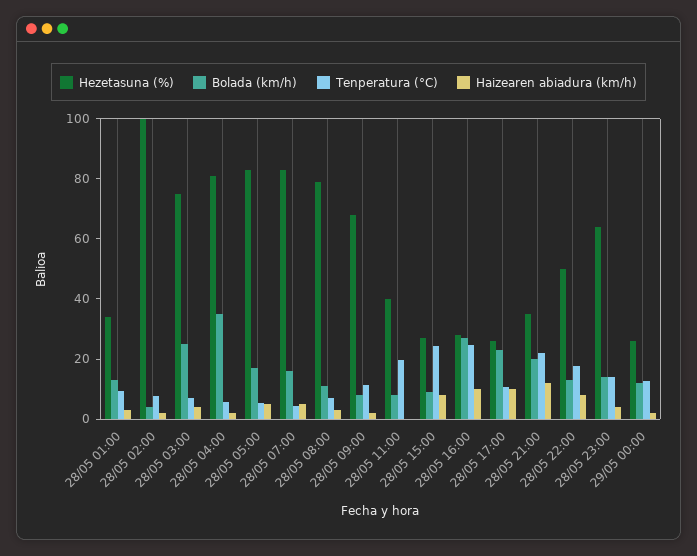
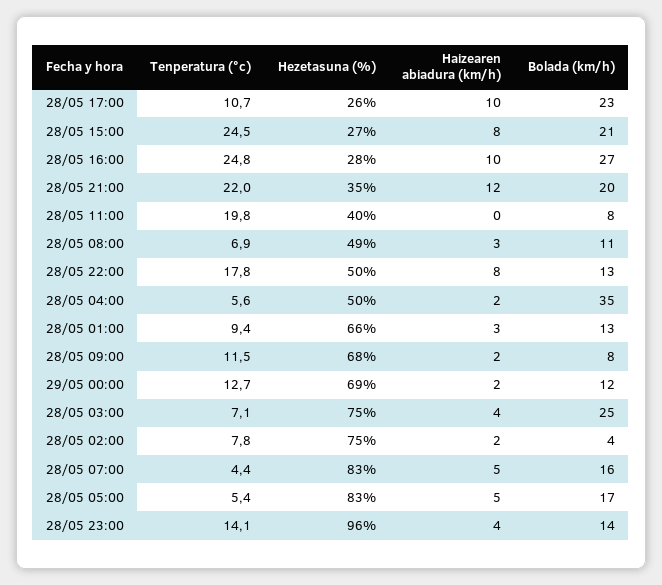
  {
    "Hezetasuna (%)": {
-     "28/05 01:00": 35,
+     "28/05 01:00": 66,
-     "28/05 02:00": 100,
+     "28/05 02:00": 75,
      "28/05 03:00": 75,
-     "28/05 04:00": 80,
+     "28/05 04:00": 50,
      "28/05 05:00": 83,
      "28/05 07:00": 83,
-     "28/05 08:00": 80,
+     "28/05 08:00": 49,
      "28/05 09:00": 68,
      "28/05 11:00": 40,
      "28/05 15:00": 27,
      "28/05 16:00": 28,
      "28/05 17:00": 26,
      "28/05 21:00": 35,
      "28/05 22:00": 50,
-     "28/05 23:00": 65,
+     "28/05 23:00": 96,
-     "29/05 00:00": 25
+     "29/05 00:00": 69
    },
    "Bolada (km/h)": {
      "28/05 01:00": 13,
      "28/05 02:00": 4,
      "28/05 03:00": 25,
      "28/05 04:00": 35,
      "28/05 05:00": 17,
      "28/05 07:00": 16,
      "28/05 08:00": 11,
      "28/05 09:00": 8,
      "28/05 11:00": 8,
-     "28/05 15:00": 10,
+     "28/05 15:00": 21,
      "28/05 16:00": 27,
      "28/05 17:00": 23,
      "28/05 21:00": 20,
      "28/05 22:00": 13,
      "28/05 23:00": 14,
      "29/05 00:00": 12
    },
    "Tenperatura (°C)": {
      "28/05 01:00": 9.4,
      "28/05 02:00": 7.8,
      "28/05 03:00": 7.1,
      "28/05 04:00": 5.6,
      "28/05 05:00": 5.4,
      "28/05 07:00": 4.4,
      "28/05 08:00": 6.9,
      "28/05 09:00": 11.5,
      "28/05 11:00": 19.8,
      "28/05 15:00": 24.5,
      "28/05 16:00": 24.8,
      "28/05 17:00": 10.7,
      "28/05 21:00": 22,
      "28/05 22:00": 17.8,
      "28/05 23:00": 14.1,
      "29/05 00:00": 12.7
    },
    "Haizearen abiadura (km/h)": {
      "28/05 01:00": 3,
      "28/05 02:00": 2,
      "28/05 03:00": 4,
      "28/05 04:00": 2,
      "28/05 05:00": 5,
      "28/05 07:00": 5,
      "28/05 08:00": 3,
      "28/05 09:00": 2,
      "28/05 11:00": 0,
      "28/05 15:00": 8,
      "28/05 16:00": 10,
      "28/05 17:00": 10,
      "28/05 21:00": 12,
      "28/05 22:00": 8,
      "28/05 23:00": 4,
      "29/05 00:00": 2
    }
  }

